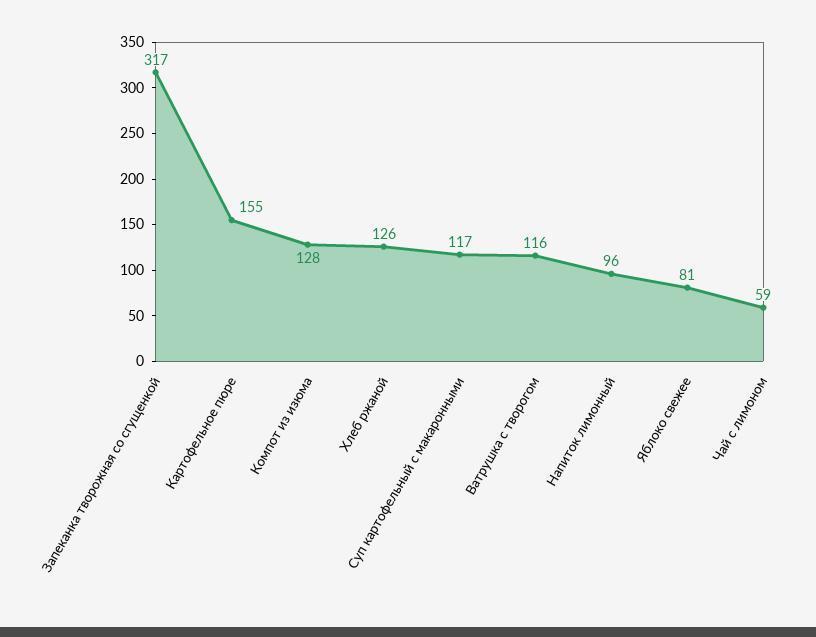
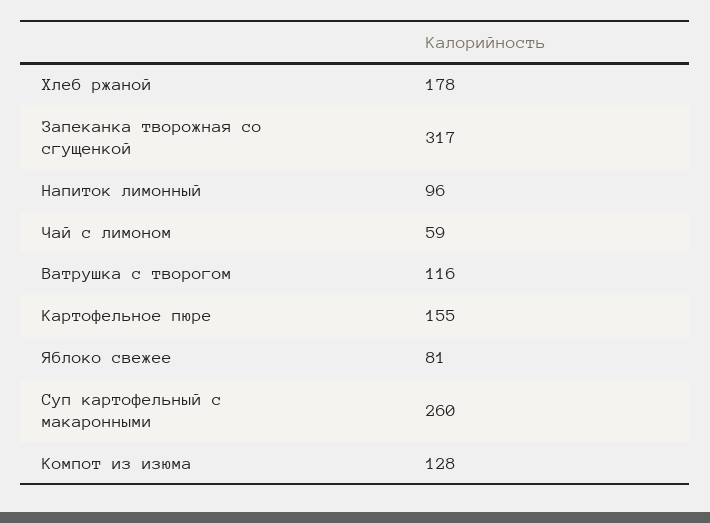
  {
    "Запеканка творожная со сгущенкой": 317,
    "Картофельное пюре": 155,
    "Компот из изюма": 128,
-   "Хлеб ржаной": 126,
+   "Хлеб ржаной": 178,
-   "Суп картофельный с макаронными": 117,
+   "Суп картофельный с макаронными": 260,
    "Ватрушка с творогом": 116,
    "Напиток лимонный": 96,
    "Яблоко свежее": 81,
    "Чай с лимоном": 59
  }

